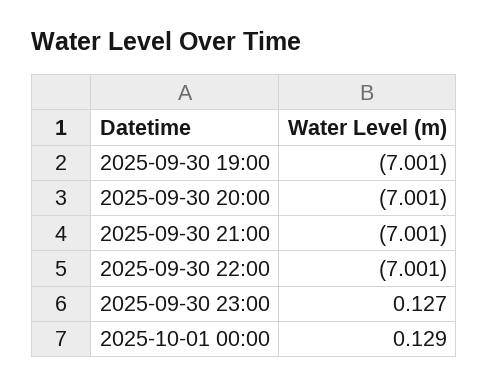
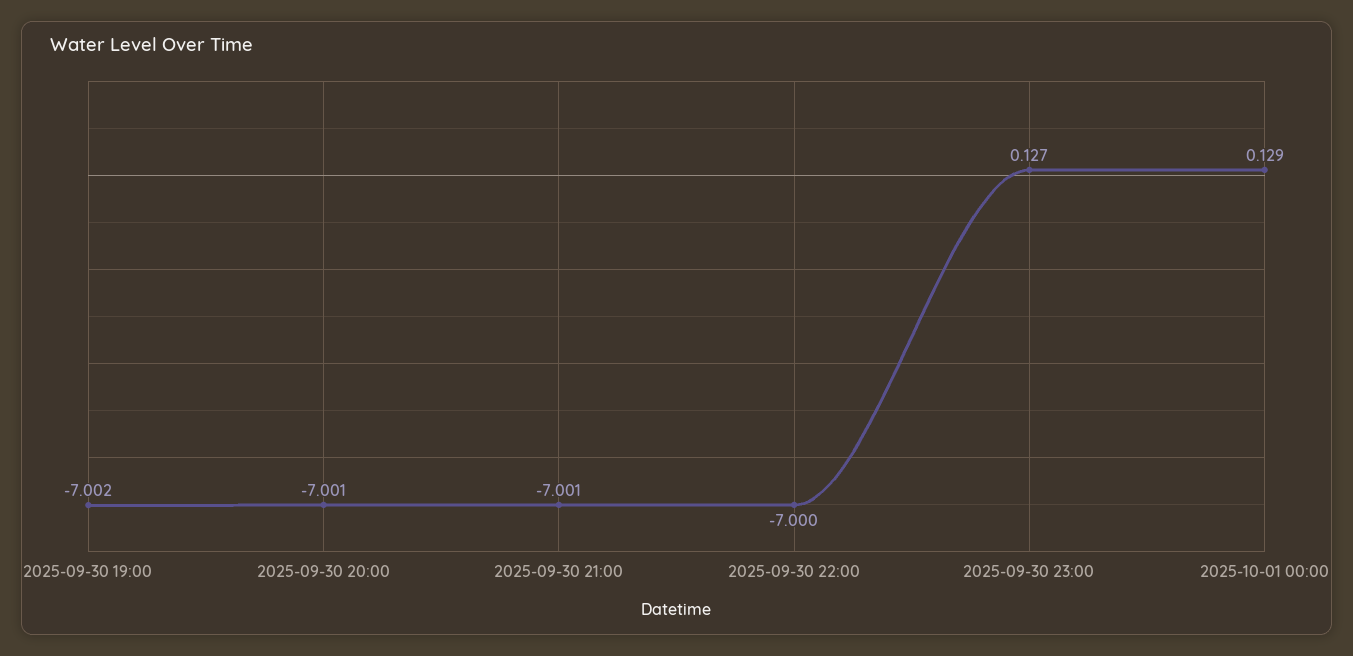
  {
-   "2025-09-30 19:00": -7.001,
+   "2025-09-30 19:00": -7.002,
    "2025-09-30 20:00": -7.001,
    "2025-09-30 21:00": -7.001,
-   "2025-09-30 22:00": -7.001,
+   "2025-09-30 22:00": -7,
    "2025-09-30 23:00": 0.127,
    "2025-10-01 00:00": 0.129
  }

